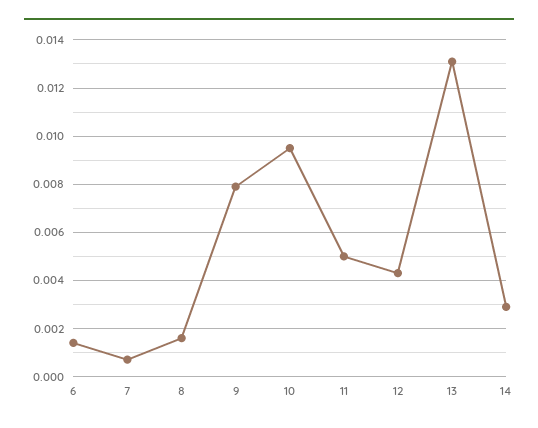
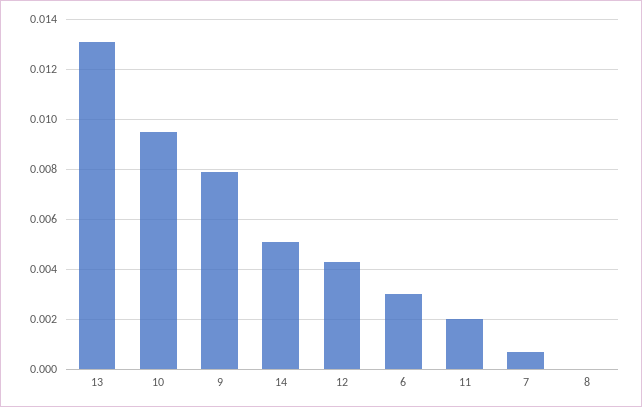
  {
-   "6": 0.0015,
+   "6": 0.003,
    "7": 0.0005,
-   "8": 0.0015,
+   "8": 0,
    "9": 0.008,
    "10": 0.0095,
-   "11": 0.005,
+   "11": 0.002,
    "12": 0.0045,
    "13": 0.013,
-   "14": 0.003
+   "14": 0.005
  }

